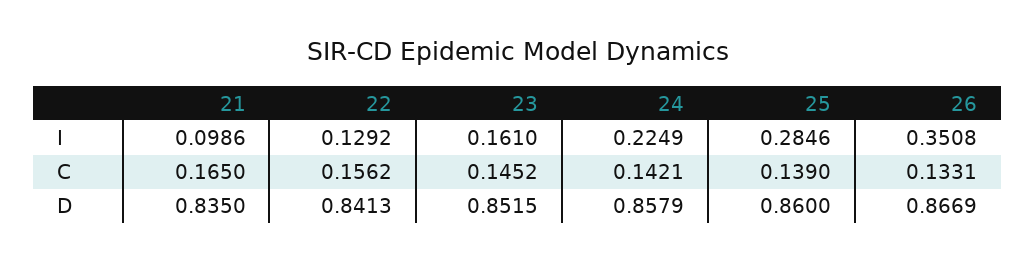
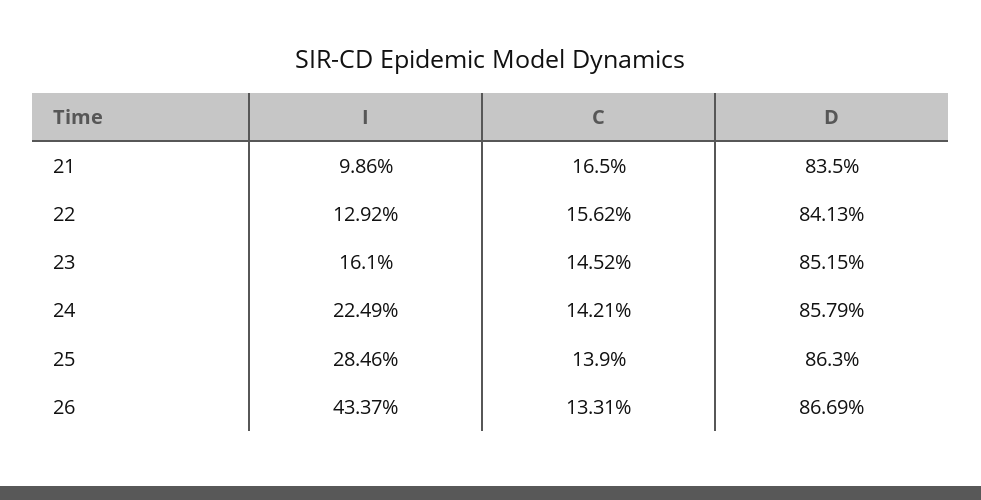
  {
    "21": {
      "I": 0.0986,
      "C": 0.165,
      "D": 0.835
    },
    "22": {
      "I": 0.1292,
      "C": 0.1562,
      "D": 0.8413
    },
    "23": {
      "I": 0.161,
      "C": 0.1452,
      "D": 0.8515
    },
    "24": {
      "I": 0.2249,
      "C": 0.1421,
      "D": 0.8579
    },
    "25": {
      "I": 0.2846,
      "C": 0.139,
-     "D": 0.86
+     "D": 0.863
    },
    "26": {
-     "I": 0.3508,
+     "I": 0.4337,
      "C": 0.1331,
      "D": 0.8669
    }
  }

